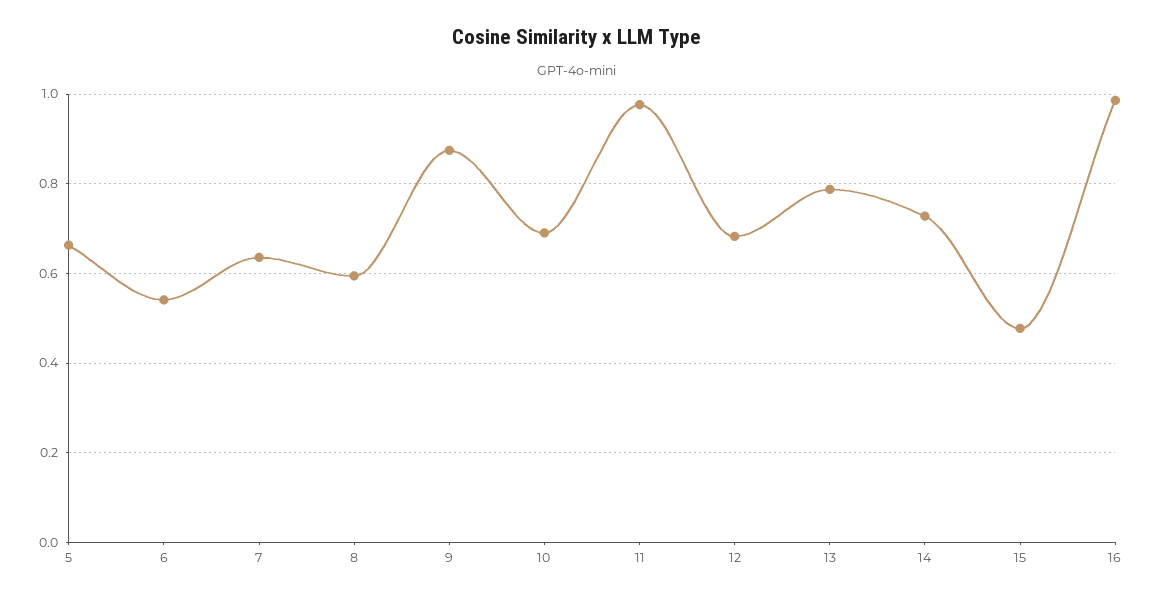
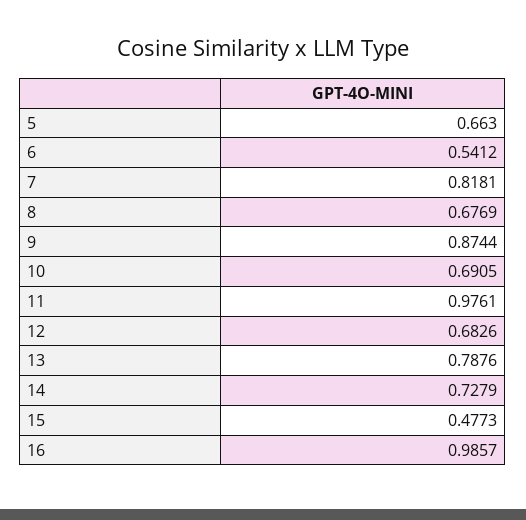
  {
    "5": 0.663,
    "6": 0.5412,
-   "7": 0.64,
+   "7": 0.8181,
-   "8": 0.6,
+   "8": 0.6769,
    "9": 0.8744,
    "10": 0.6905,
    "11": 0.9761,
    "12": 0.6826,
    "13": 0.7876,
    "14": 0.7279,
    "15": 0.4773,
    "16": 0.9857
  }

